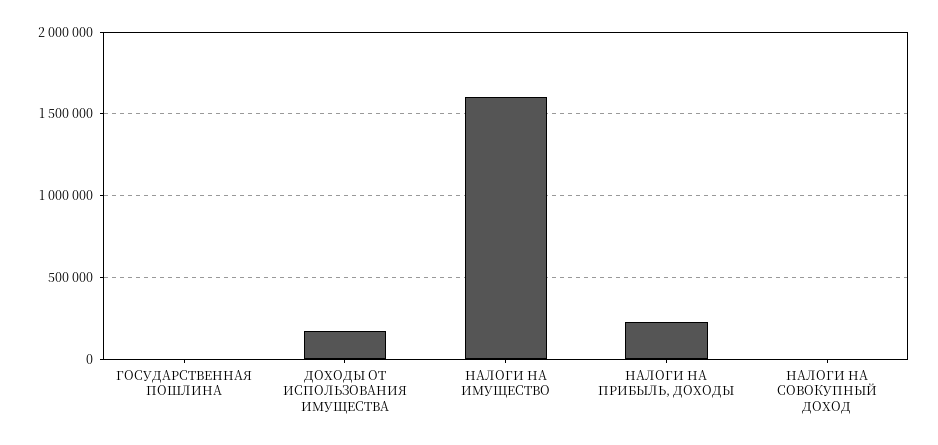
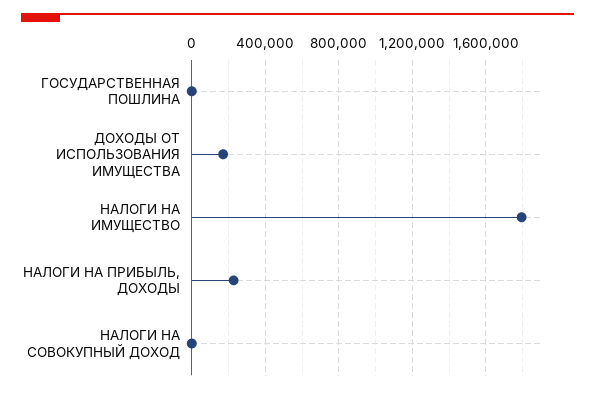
  {
    "ГОСУДАРСТВЕННАЯ ПОШЛИНА": 0,
    "ДОХОДЫ ОТ ИСПОЛЬЗОВАНИЯ ИМУЩЕСТВА": 150000,
-   "НАЛОГИ НА ИМУЩЕСТВО": 1600000,
+   "НАЛОГИ НА ИМУЩЕСТВО": 1800000,
    "НАЛОГИ НА ПРИБЫЛЬ, ДОХОДЫ": 250000,
    "НАЛОГИ НА СОВОКУПНЫЙ ДОХОД": 0
  }

